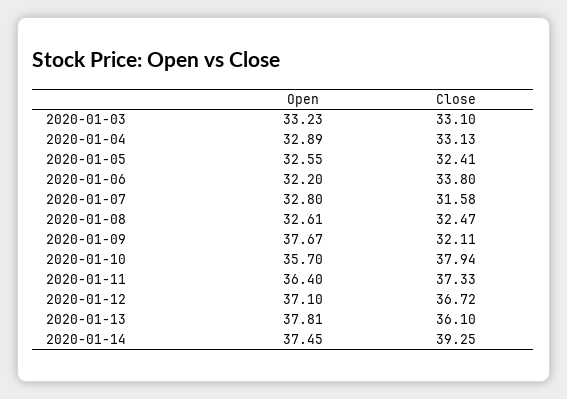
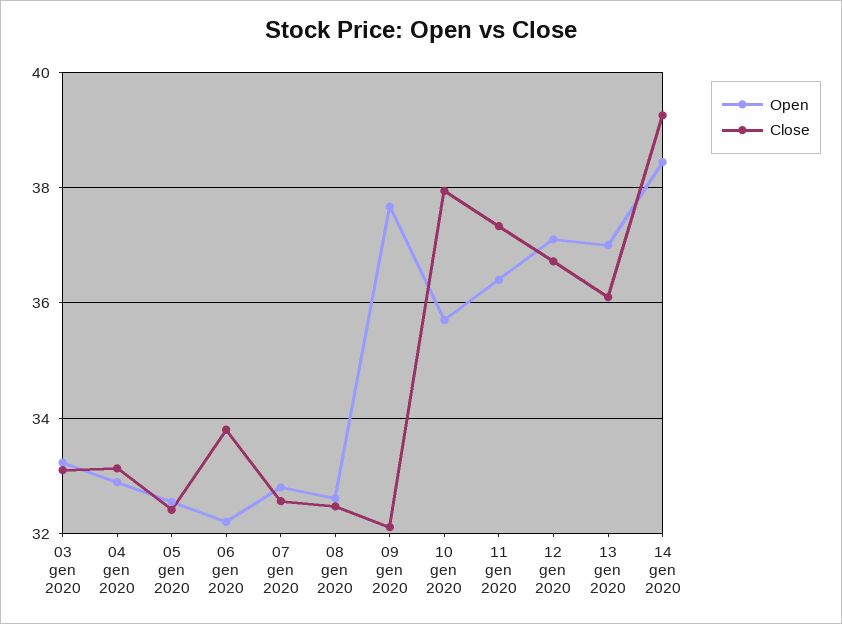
  {
    "Open": {
      "2020-01-03": 33.23,
      "2020-01-04": 32.89,
      "2020-01-05": 32.55,
      "2020-01-06": 32.2,
      "2020-01-07": 32.8,
      "2020-01-08": 32.61,
      "2020-01-09": 37.67,
      "2020-01-10": 35.7,
      "2020-01-11": 36.4,
      "2020-01-12": 37.1,
-     "2020-01-13": 37.81,
+     "2020-01-13": 37,
-     "2020-01-14": 37.45
+     "2020-01-14": 38.4
    },
    "Close": {
      "2020-01-03": 33.1,
      "2020-01-04": 33.13,
      "2020-01-05": 32.41,
      "2020-01-06": 33.8,
-     "2020-01-07": 31.58,
+     "2020-01-07": 32.6,
      "2020-01-08": 32.47,
      "2020-01-09": 32.11,
      "2020-01-10": 37.94,
      "2020-01-11": 37.33,
      "2020-01-12": 36.72,
      "2020-01-13": 36.1,
      "2020-01-14": 39.25
    }
  }

